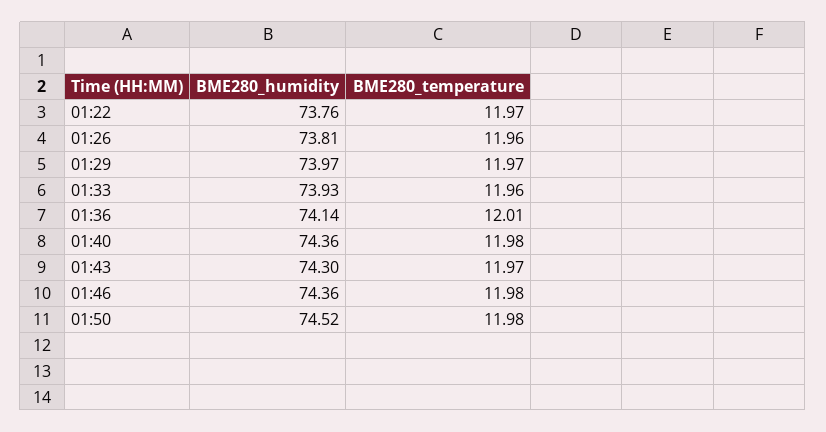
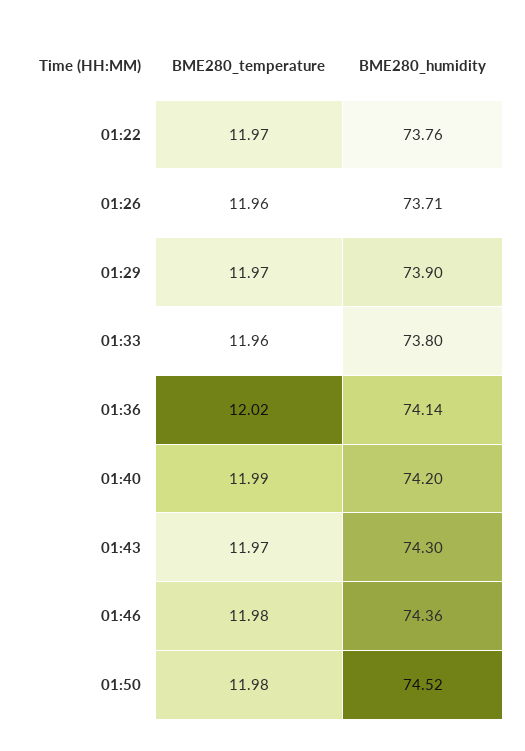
  {
    "BME280_humidity": {
      "01:22": 73.76,
-     "01:26": 73.81,
+     "01:26": 73.71,
-     "01:29": 73.97,
+     "01:29": 73.9,
-     "01:33": 73.93,
+     "01:33": 73.8,
      "01:36": 74.14,
-     "01:40": 74.36,
+     "01:40": 74.2,
      "01:43": 74.3,
      "01:46": 74.36,
      "01:50": 74.52
    },
    "BME280_temperature": {
      "01:22": 11.97,
      "01:26": 11.96,
      "01:29": 11.97,
      "01:33": 11.96,
-     "01:36": 12.01,
+     "01:36": 12.02,
-     "01:40": 11.98,
+     "01:40": 11.99,
      "01:43": 11.97,
      "01:46": 11.98,
      "01:50": 11.98
    }
  }

